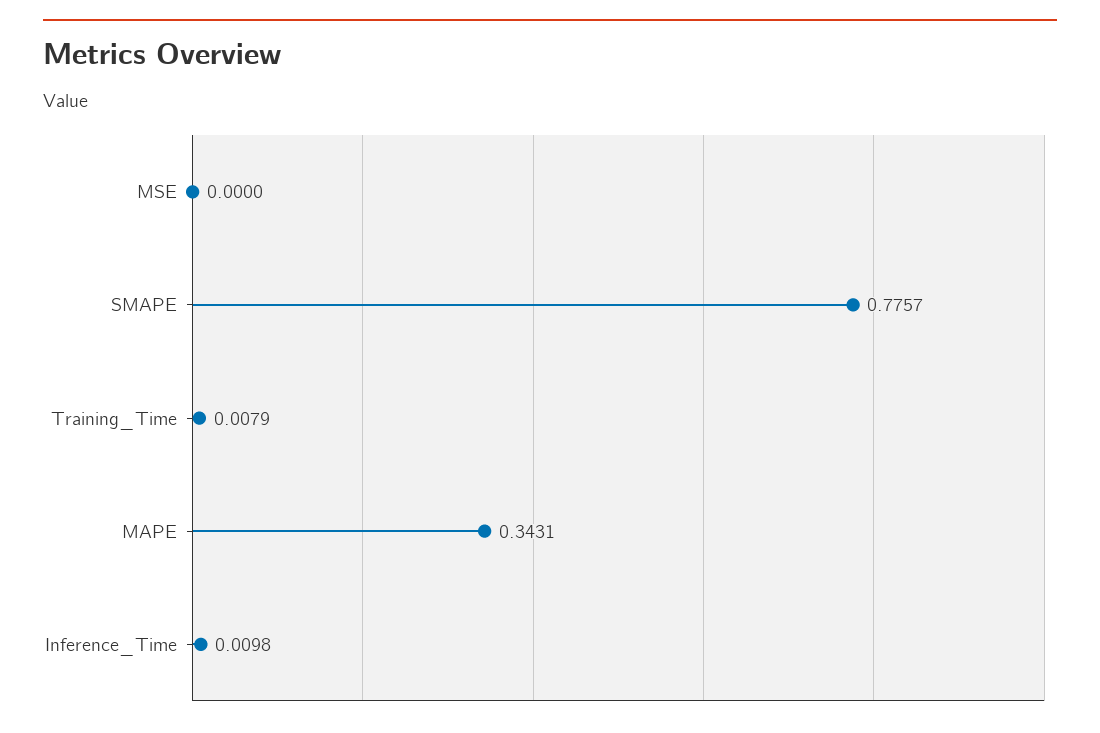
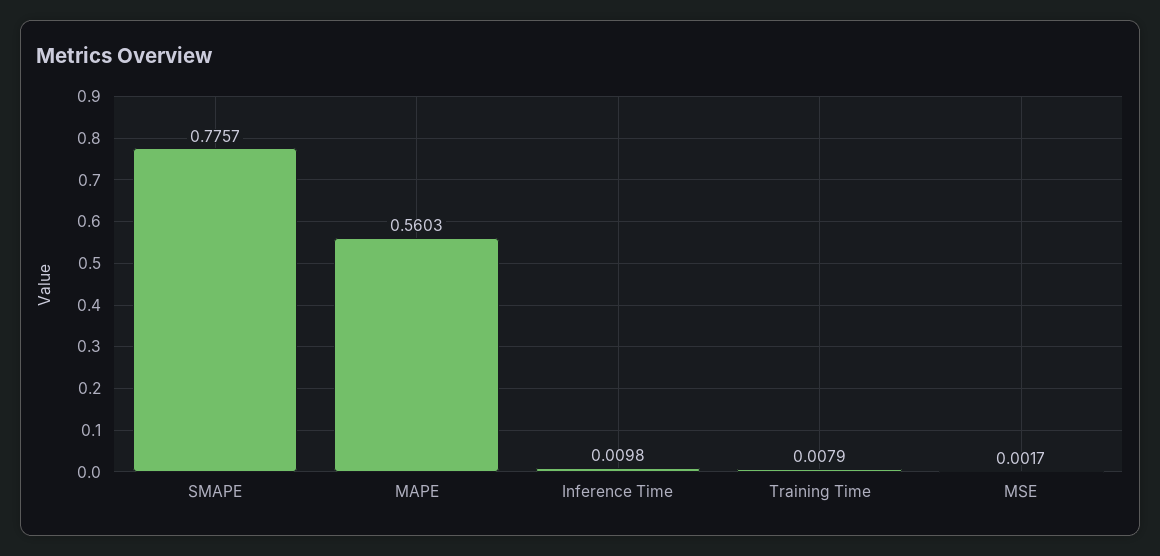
  {
-   "MSE": 0,
+   "MSE": 0.0017,
    "SMAPE": 0.7757,
    "Training_Time": 0.0079,
-   "MAPE": 0.3431,
+   "MAPE": 0.5603,
    "Inference_Time": 0.0098
  }

